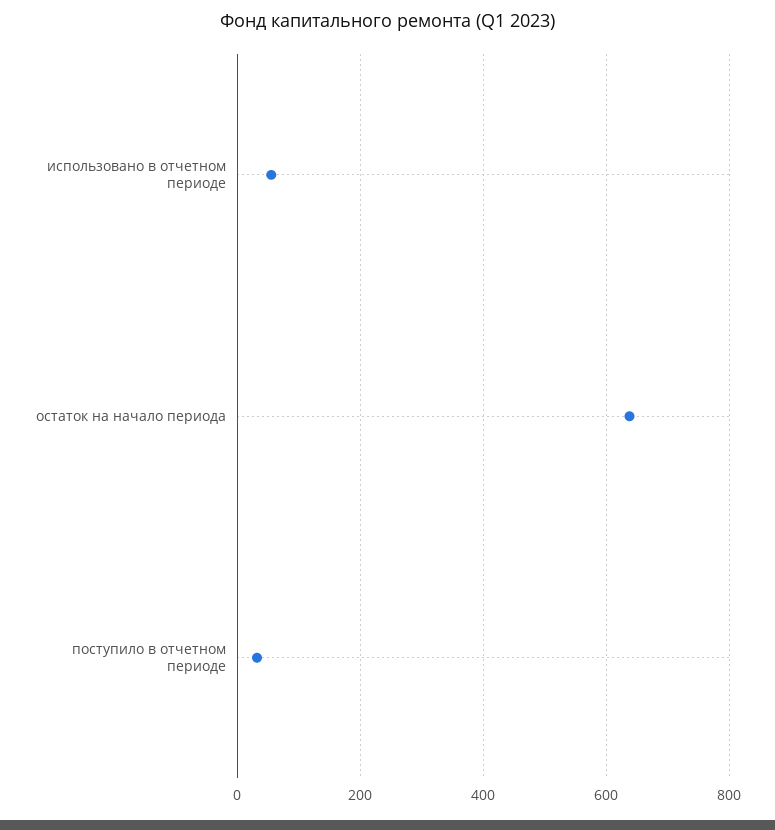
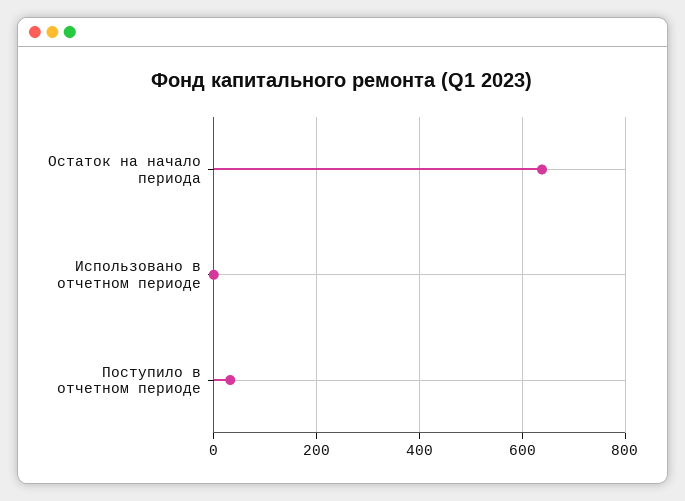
  {
-   "использовано в отчетном периоде": 60,
+   "использовано в отчетном периоде": 0,
    "остаток на начало периода": 640,
    "поступило в отчетном периоде": 40
  }

